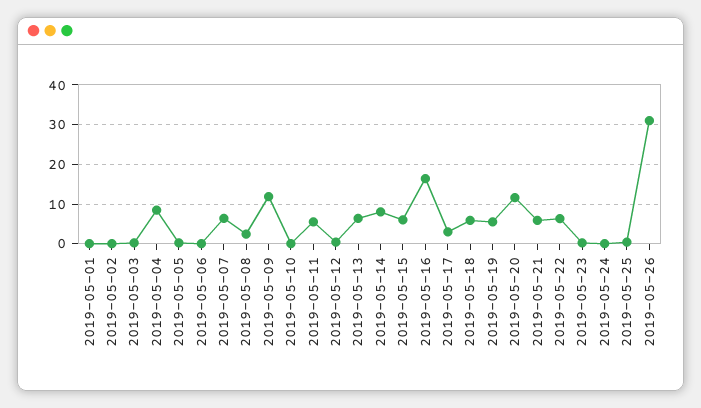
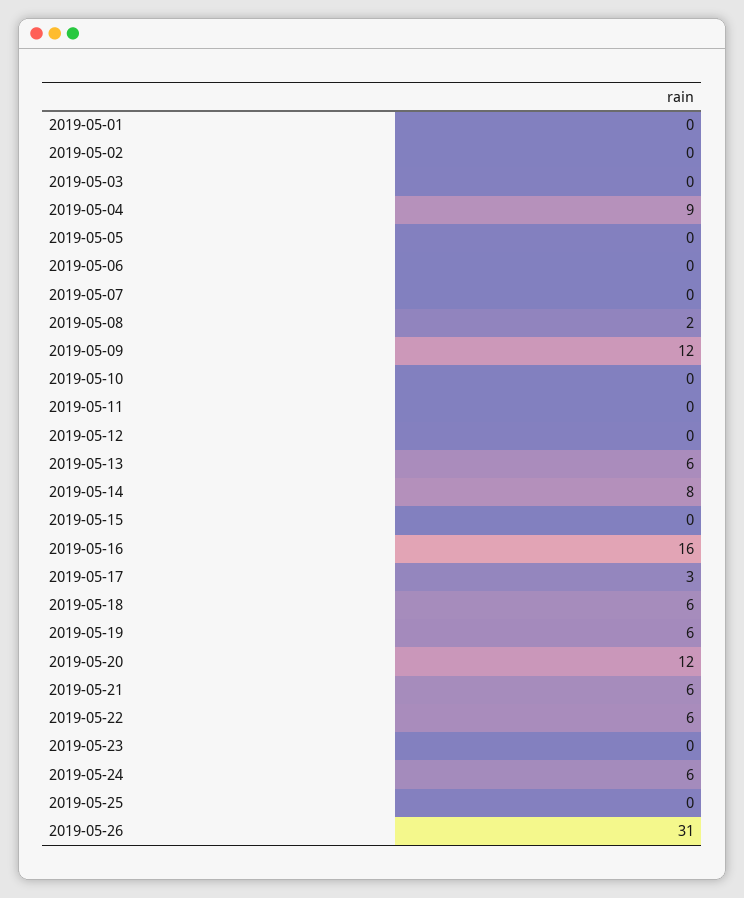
  {
    "2019-05-01": 0,
    "2019-05-02": 0,
    "2019-05-03": 0,
    "2019-05-04": 9,
    "2019-05-05": 0,
    "2019-05-06": 0,
-   "2019-05-07": 6,
+   "2019-05-07": 0,
    "2019-05-08": 2,
    "2019-05-09": 12,
    "2019-05-10": 0,
-   "2019-05-11": 6,
+   "2019-05-11": 0,
    "2019-05-12": 0,
    "2019-05-13": 6,
    "2019-05-14": 8,
-   "2019-05-15": 6,
+   "2019-05-15": 0,
    "2019-05-16": 16,
    "2019-05-17": 3,
    "2019-05-18": 6,
    "2019-05-19": 6,
    "2019-05-20": 12,
    "2019-05-21": 6,
    "2019-05-22": 6,
    "2019-05-23": 0,
-   "2019-05-24": 0,
+   "2019-05-24": 6,
    "2019-05-25": 0,
    "2019-05-26": 31
  }

